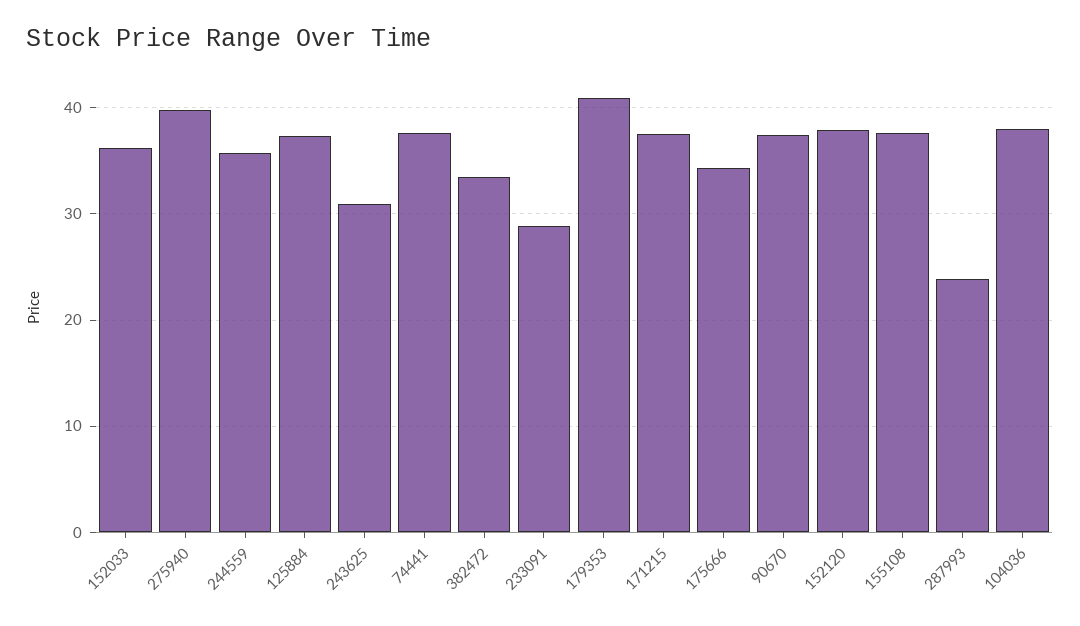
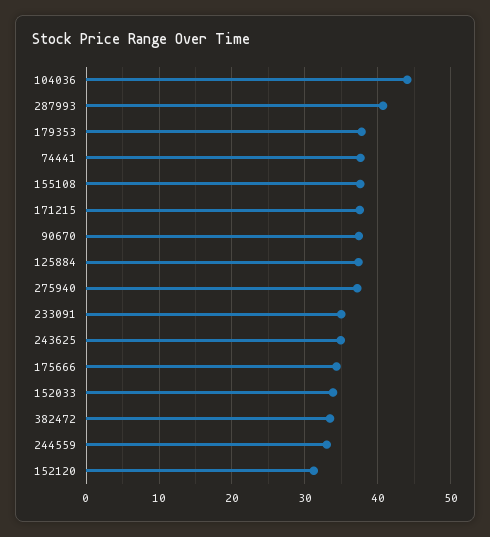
  {
-   "152033": 36,
+   "152033": 34,
-   "275940": 40,
+   "275940": 37,
-   "244559": 36,
+   "244559": 33,
    "125884": 37,
-   "243625": 31,
+   "243625": 35,
    "74441": 38,
    "382472": 33,
-   "233091": 29,
+   "233091": 35,
-   "179353": 41,
+   "179353": 38,
    "171215": 38,
    "175666": 34,
    "90670": 37,
-   "152120": 38,
+   "152120": 31,
    "155108": 38,
-   "287993": 24,
+   "287993": 41,
-   "104036": 38
+   "104036": 44
  }

